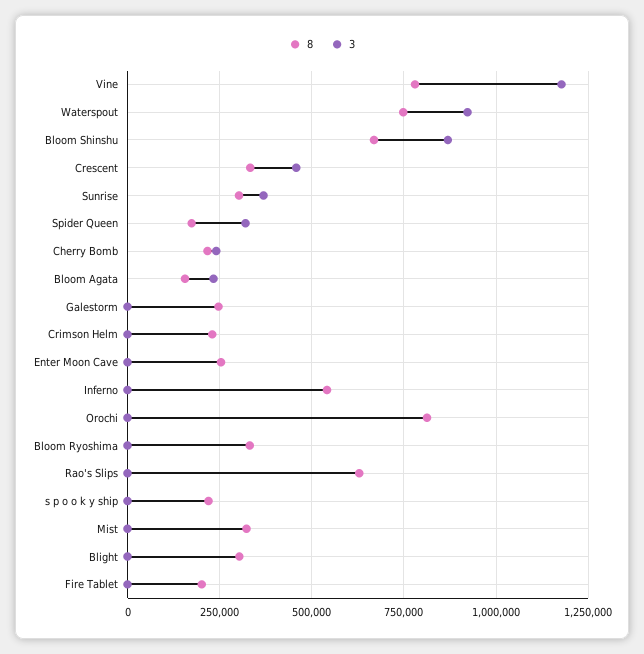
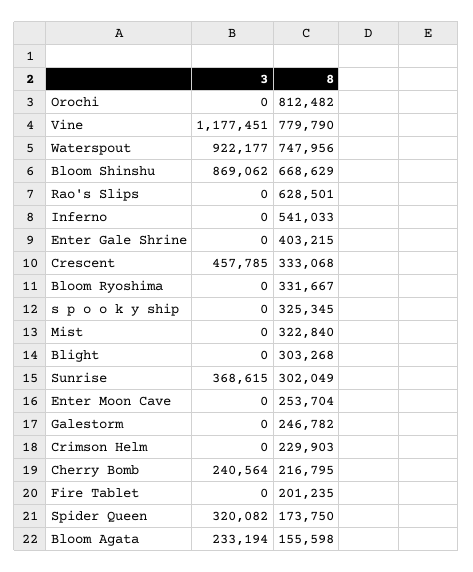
  {
    "8": {
      "Vine": 779790,
      "Waterspout": 747956,
      "Bloom Shinshu": 668629,
      "Crescent": 333068,
      "Sunrise": 302049,
      "Spider Queen": 173750,
      "Cherry Bomb": 216795,
      "Bloom Agata": 155598,
      "Galestorm": 246782,
      "Crimson Helm": 229903,
      "Enter Moon Cave": 253704,
      "Inferno": 541033,
      "Orochi": 812482,
      "Bloom Ryoshima": 331667,
      "Rao's Slips": 628501,
-     "s p o o k y ship": 225000,
+     "s p o o k y ship": 325345,
      "Mist": 322840,
      "Blight": 303268,
-     "Fire Tablet": 201235
+     "Fire Tablet": 201235,
+     "Enter Gale Shrine": 403215
    },
    "3": {
      "Vine": 1177451,
      "Waterspout": 922177,
      "Bloom Shinshu": 869062,
      "Crescent": 457785,
      "Sunrise": 368615,
      "Spider Queen": 320082,
      "Cherry Bomb": 240564,
      "Bloom Agata": 233194,
      "Galestorm": 0,
      "Crimson Helm": 0,
      "Enter Moon Cave": 0,
      "Inferno": 0,
      "Orochi": 0,
      "Bloom Ryoshima": 0,
      "Rao's Slips": 0,
      "s p o o k y ship": 0,
      "Mist": 0,
      "Blight": 0,
-     "Fire Tablet": 0
+     "Fire Tablet": 0,
+     "Enter Gale Shrine": 0
    }
  }

